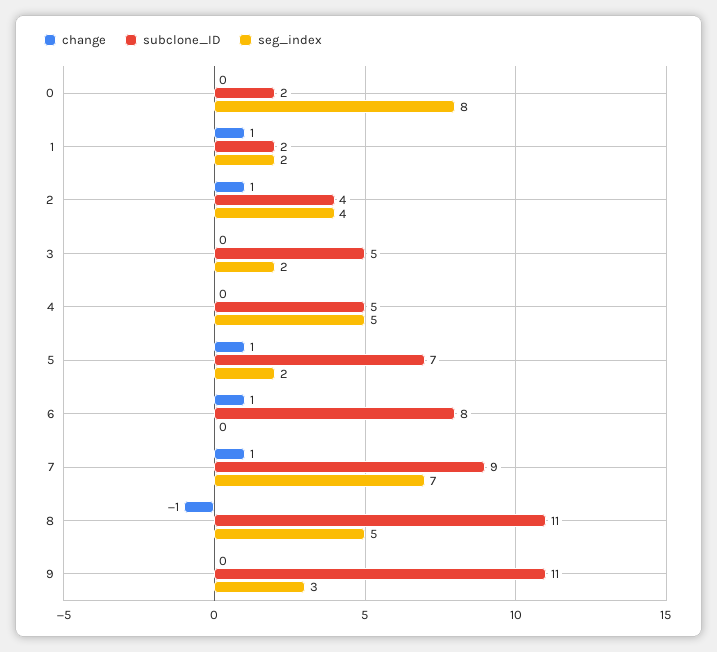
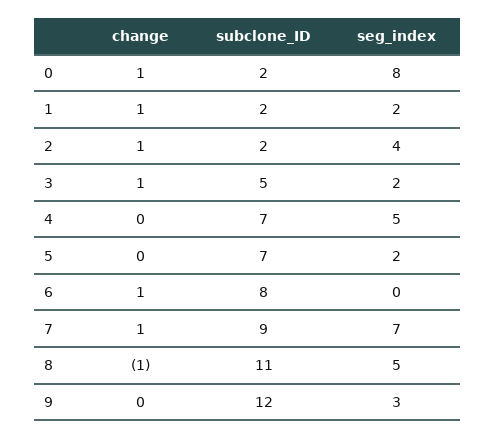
  {
    "change": {
-     "0": 0,
+     "0": 1,
      "1": 1,
      "2": 1,
-     "3": 0,
+     "3": 1,
      "4": 0,
-     "5": 1,
+     "5": 0,
      "6": 1,
      "7": 1,
      "8": -1,
      "9": 0
    },
    "subclone_ID": {
      "0": 2,
      "1": 2,
-     "2": 4,
+     "2": 2,
      "3": 5,
-     "4": 5,
+     "4": 7,
      "5": 7,
      "6": 8,
      "7": 9,
      "8": 11,
-     "9": 11
+     "9": 12
    },
    "seg_index": {
      "0": 8,
      "1": 2,
      "2": 4,
      "3": 2,
      "4": 5,
      "5": 2,
      "6": 0,
      "7": 7,
      "8": 5,
      "9": 3
    }
  }

